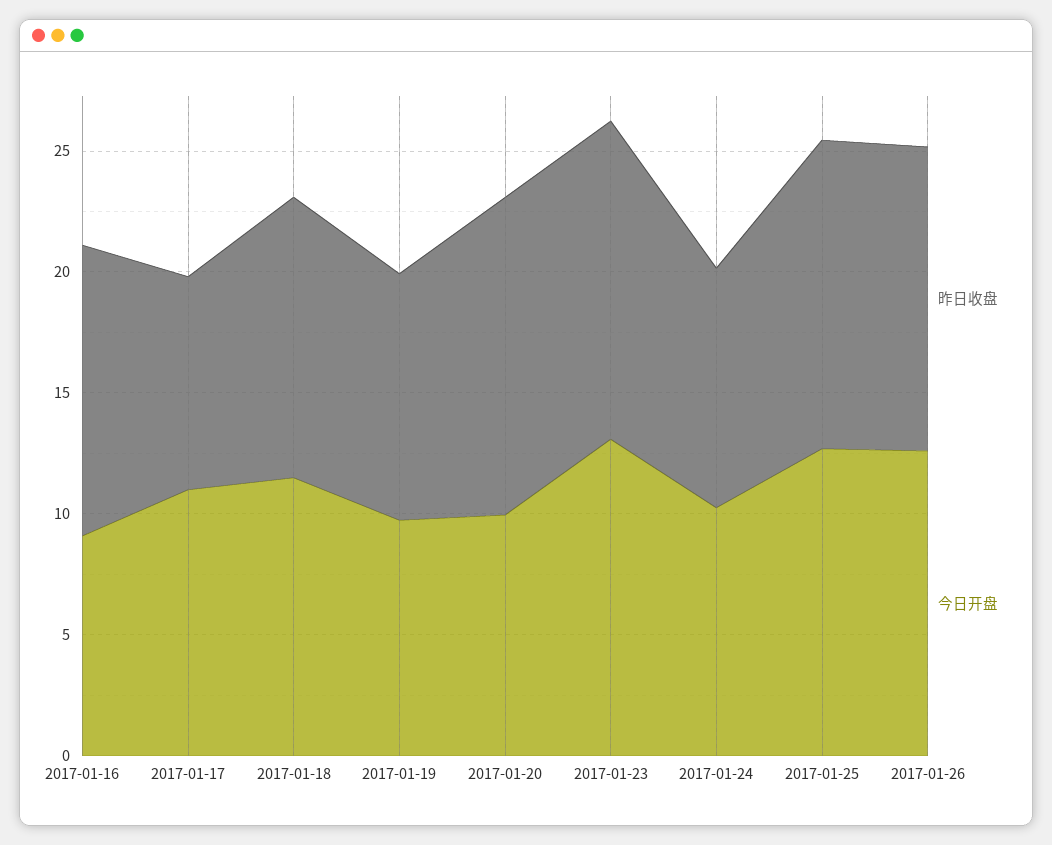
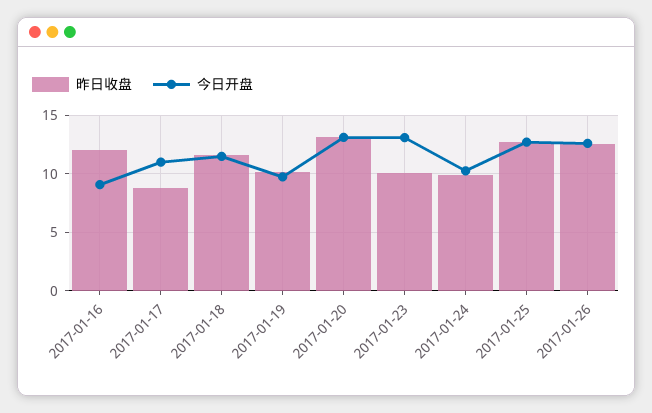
  {
    "昨日收盘": {
      "2017-01-16": 12,
      "2017-01-17": 9,
      "2017-01-18": 12,
      "2017-01-19": 10,
      "2017-01-20": 13,
-     "2017-01-23": 13,
+     "2017-01-23": 10,
      "2017-01-24": 10,
      "2017-01-25": 13,
      "2017-01-26": 13
    },
    "今日开盘": {
      "2017-01-16": 9,
      "2017-01-17": 11,
      "2017-01-18": 12,
      "2017-01-19": 10,
-     "2017-01-20": 10,
+     "2017-01-20": 13,
      "2017-01-23": 13,
      "2017-01-24": 10,
      "2017-01-25": 13,
      "2017-01-26": 13
    }
  }

